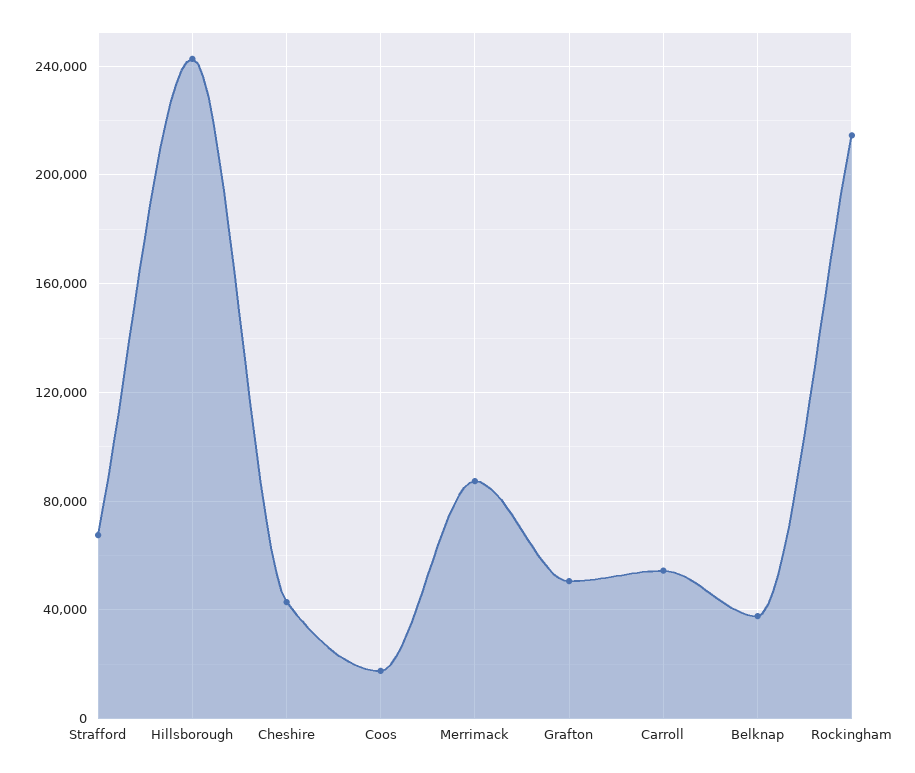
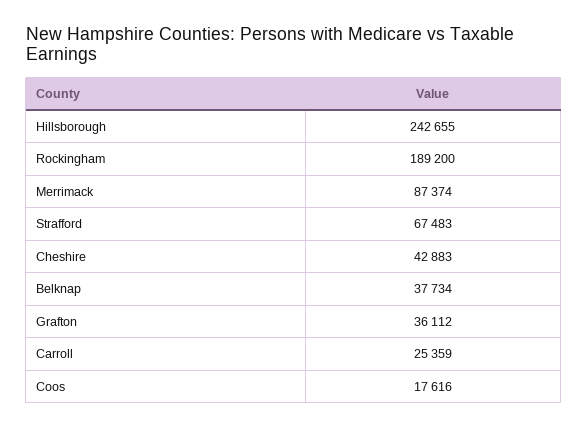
  {
    "Strafford": 67483,
    "Hillsborough": 242655,
    "Cheshire": 42883,
    "Coos": 17616,
    "Merrimack": 87374,
-   "Grafton": 50000,
+   "Grafton": 36112,
-   "Carroll": 55000,
+   "Carroll": 25359,
    "Belknap": 37734,
-   "Rockingham": 215000
+   "Rockingham": 189200
  }

